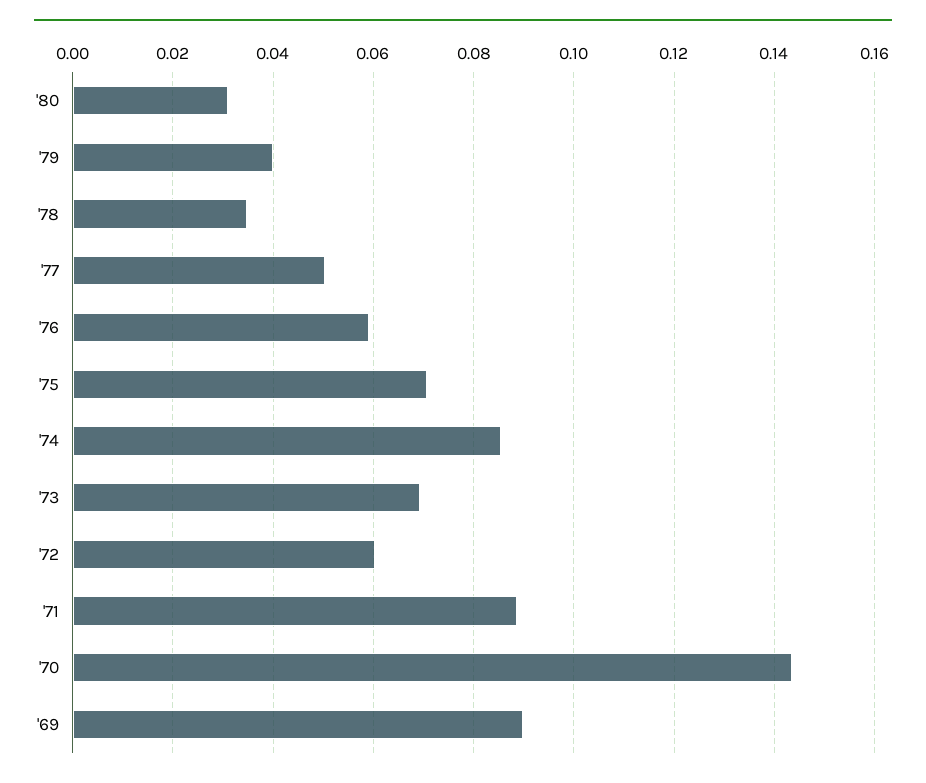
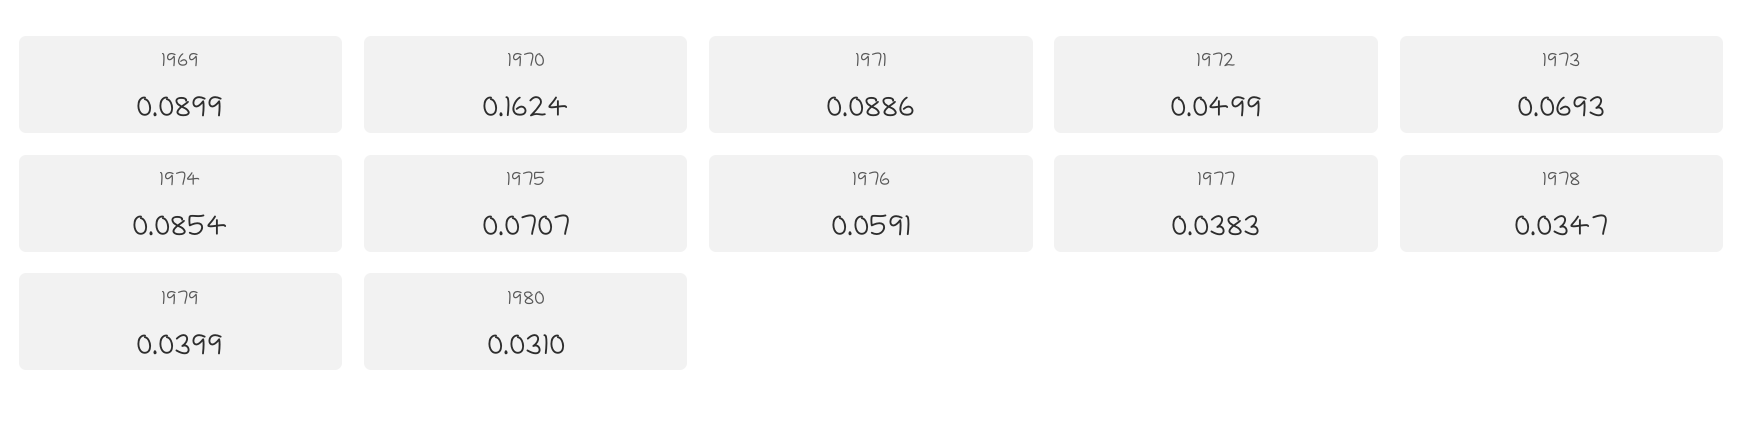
  {
    "'80": 0.031,
    "'79": 0.0399,
    "'78": 0.0347,
-   "'77": 0.05,
+   "'77": 0.0383,
    "'76": 0.0591,
    "'75": 0.0707,
    "'74": 0.0854,
    "'73": 0.0693,
-   "'72": 0.06,
+   "'72": 0.0499,
    "'71": 0.0886,
-   "'70": 0.144,
+   "'70": 0.1624,
    "'69": 0.0899
  }

